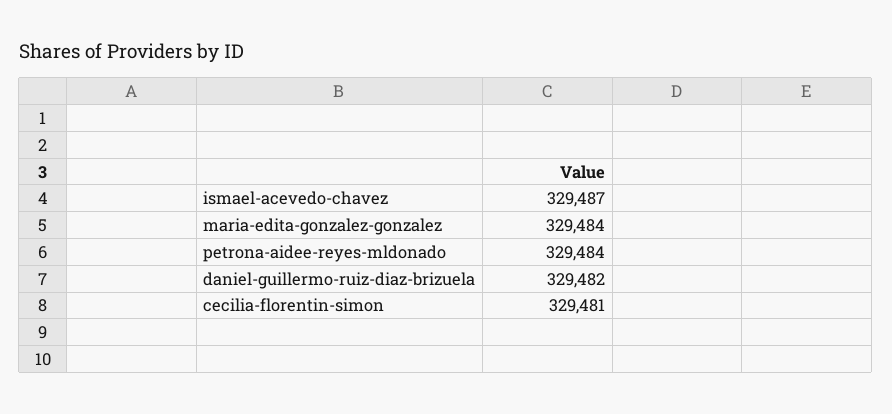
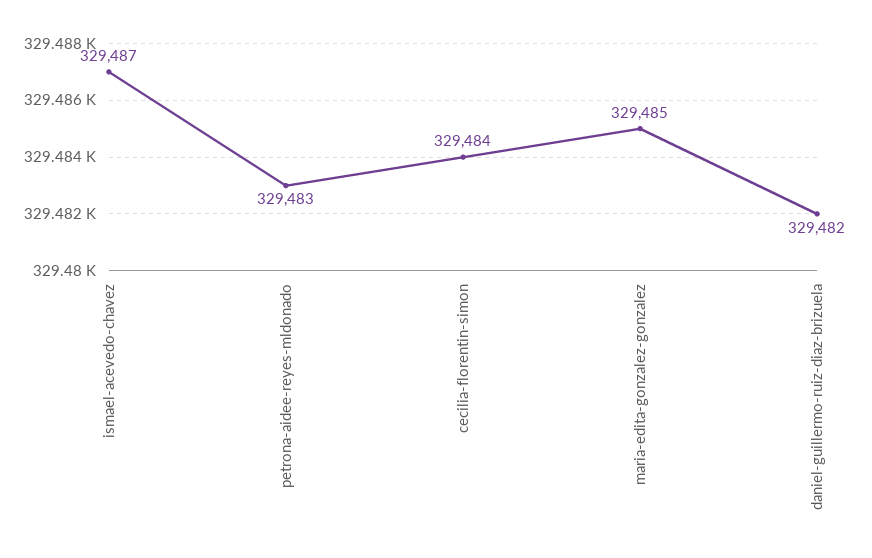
  {
    "ismael-acevedo-chavez": 329487,
-   "maria-edita-gonzalez-gonzalez": 329484,
+   "maria-edita-gonzalez-gonzalez": 329485,
-   "petrona-aidee-reyes-mldonado": 329484,
+   "petrona-aidee-reyes-mldonado": 329483,
    "daniel-guillermo-ruiz-diaz-brizuela": 329482,
-   "cecilia-florentin-simon": 329481
+   "cecilia-florentin-simon": 329484
  }

